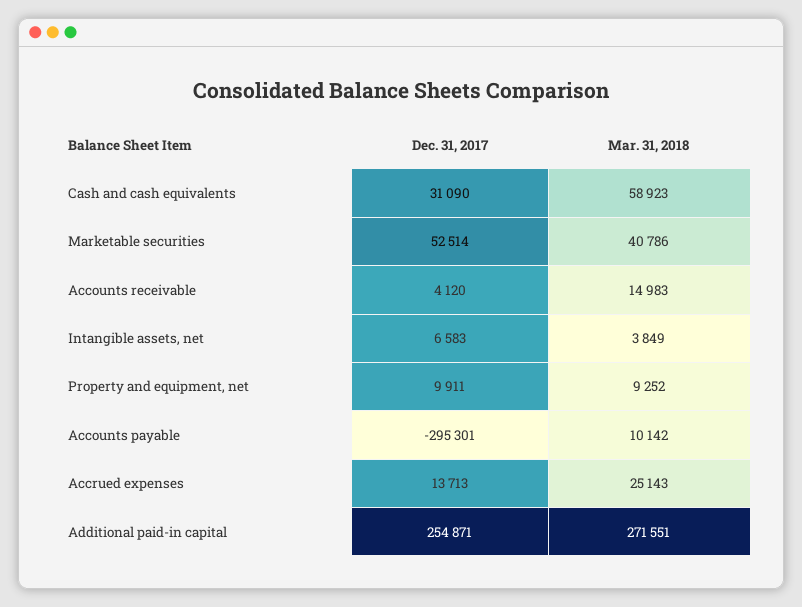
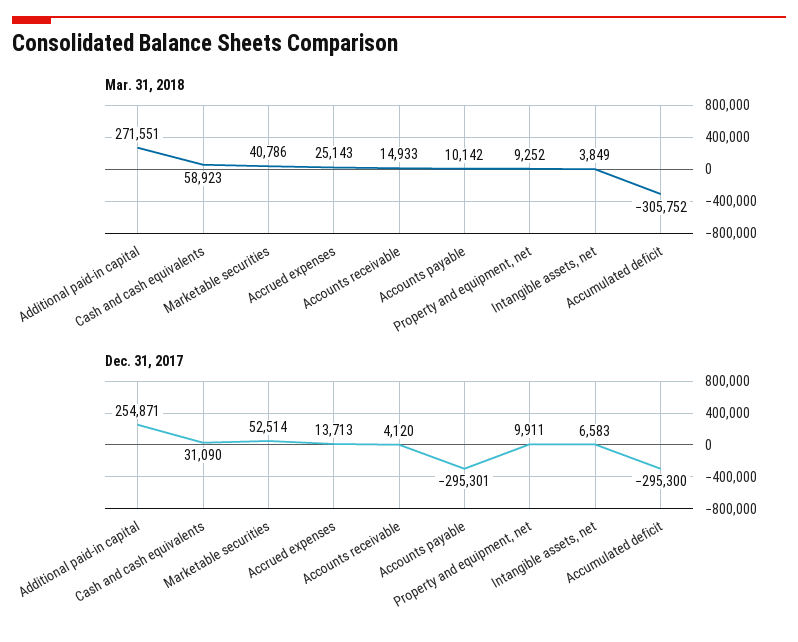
  {
    "Dec. 31, 2017": {
      "Cash and cash equivalents": 31090,
      "Marketable securities": 52514,
      "Accounts receivable": 4120,
      "Intangible assets, net": 6583,
      "Property and equipment, net": 9911,
      "Accounts payable": -295301,
      "Accrued expenses": 13713,
-     "Additional paid-in capital": 254871
+     "Additional paid-in capital": 254871,
+     "Accumulated deficit": -295300
    },
    "Mar. 31, 2018": {
      "Cash and cash equivalents": 58923,
      "Marketable securities": 40786,
-     "Accounts receivable": 14983,
+     "Accounts receivable": 14933,
      "Intangible assets, net": 3849,
      "Property and equipment, net": 9252,
      "Accounts payable": 10142,
      "Accrued expenses": 25143,
-     "Additional paid-in capital": 271551
+     "Additional paid-in capital": 271551,
+     "Accumulated deficit": -305752
    }
  }

